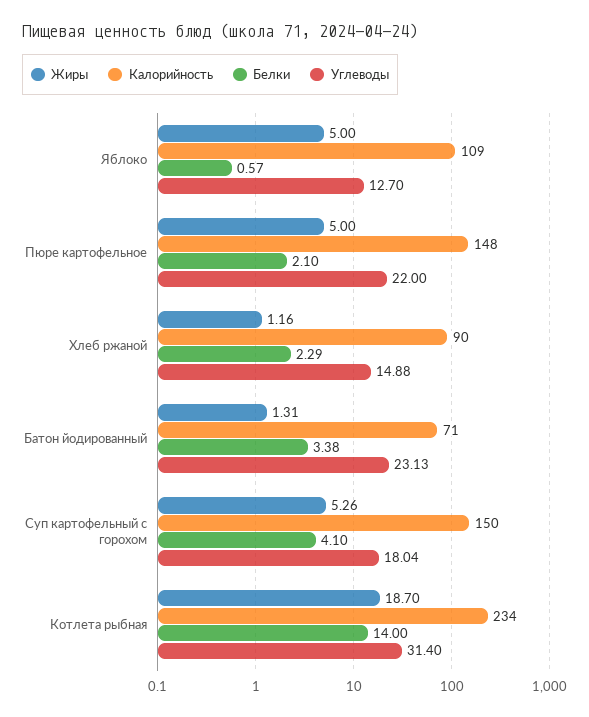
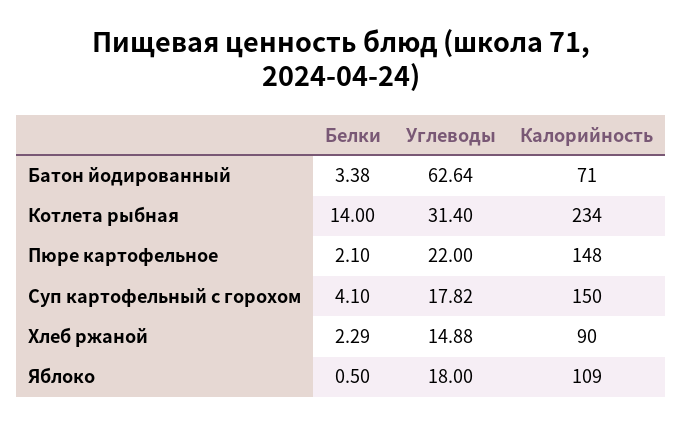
  {
-   "Жиры": {
-     "Яблоко": 5,
-     "Пюре картофельное": 5,
-     "Хлеб ржаной": 1.16,
-     "Батон йодированный": 1.31,
-     "Суп картофельный с горохом": 5.26,
-     "Котлета рыбная": 18.7
-   },
    "Калорийность": {
      "Яблоко": 109,
      "Пюре картофельное": 148,
      "Хлеб ржаной": 90,
      "Батон йодированный": 71,
      "Суп картофельный с горохом": 150,
      "Котлета рыбная": 234
    },
    "Белки": {
-     "Яблоко": 0.57,
+     "Яблоко": 0.5,
      "Пюре картофельное": 2.1,
      "Хлеб ржаной": 2.29,
      "Батон йодированный": 3.38,
      "Суп картофельный с горохом": 4.1,
      "Котлета рыбная": 14
    },
    "Углеводы": {
-     "Яблоко": 12.7,
+     "Яблоко": 18,
      "Пюре картофельное": 22,
      "Хлеб ржаной": 14.88,
-     "Батон йодированный": 23.13,
+     "Батон йодированный": 62.64,
-     "Суп картофельный с горохом": 18.04,
+     "Суп картофельный с горохом": 17.82,
      "Котлета рыбная": 31.4
    }
  }

